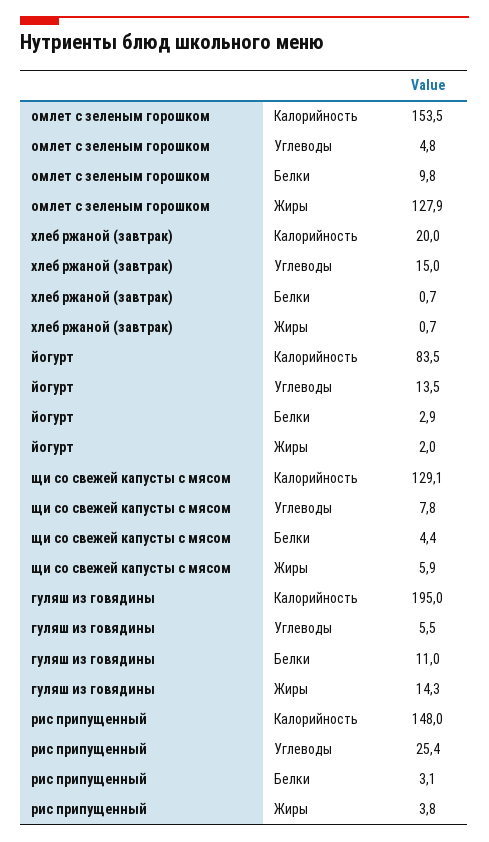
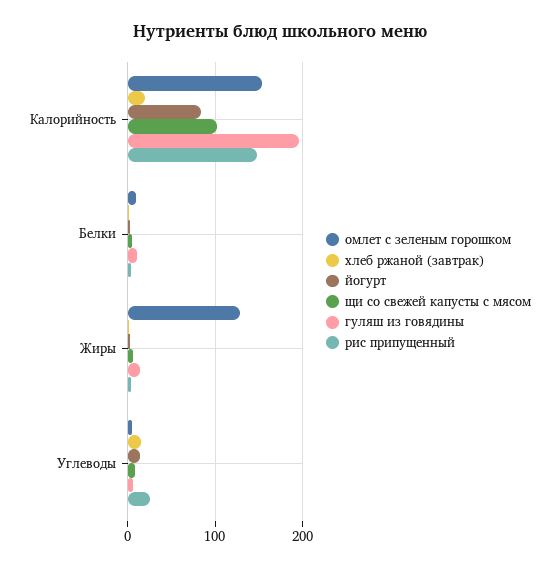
  {
    "омлет с зеленым горошком": {
      "Калорийность": 153.5,
      "Углеводы": 4.8,
      "Белки": 9.8,
      "Жиры": 127.9
    },
    "хлеб ржаной (завтрак)": {
      "Калорийность": 20,
      "Углеводы": 15,
      "Белки": 0.7,
      "Жиры": 0.7
    },
    "йогурт": {
      "Калорийность": 83.5,
      "Углеводы": 13.5,
      "Белки": 2.9,
      "Жиры": 2
    },
    "щи со свежей капусты с мясом": {
-     "Калорийность": 129.1,
+     "Калорийность": 100,
      "Углеводы": 7.8,
      "Белки": 4.4,
      "Жиры": 5.9
    },
    "гуляш из говядины": {
      "Калорийность": 195,
      "Углеводы": 5.5,
      "Белки": 11,
      "Жиры": 14.3
    },
    "рис припущенный": {
      "Калорийность": 148,
      "Углеводы": 25.4,
      "Белки": 3.1,
      "Жиры": 3.8
    }
  }

